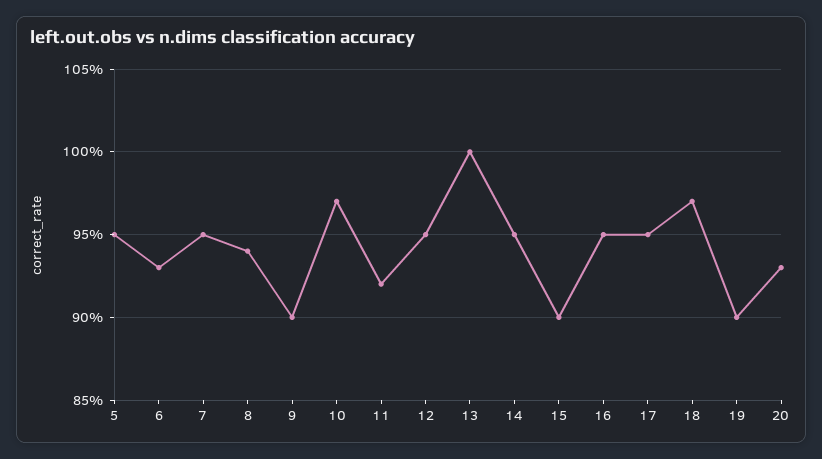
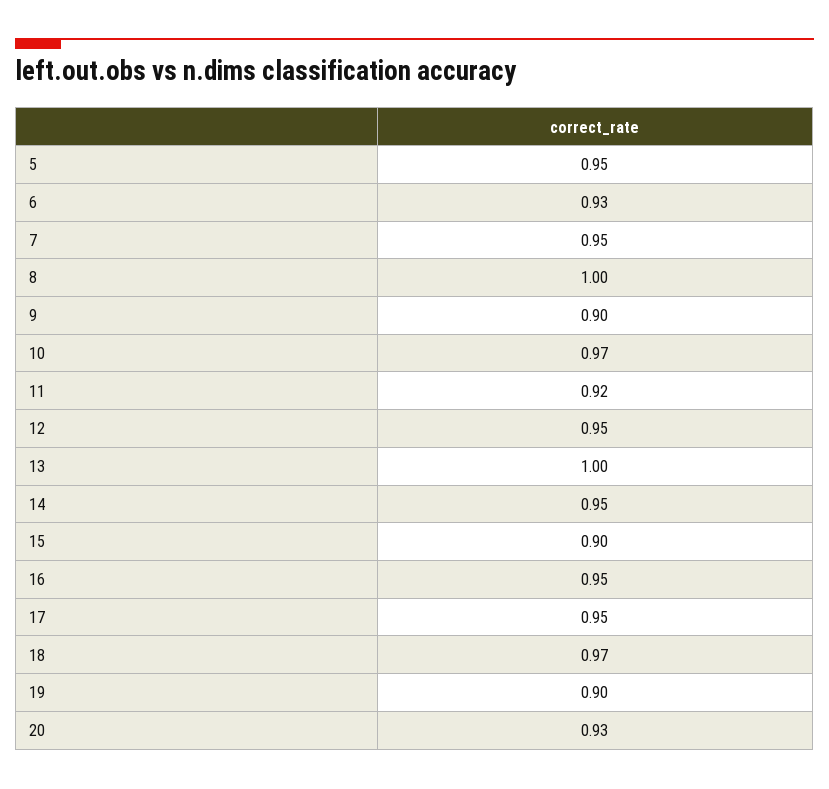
  {
    "5": 0.95,
    "6": 0.93,
    "7": 0.95,
-   "8": 0.94,
+   "8": 1,
    "9": 0.9,
    "10": 0.97,
    "11": 0.92,
    "12": 0.95,
    "13": 1,
    "14": 0.95,
    "15": 0.9,
    "16": 0.95,
    "17": 0.95,
    "18": 0.97,
    "19": 0.9,
    "20": 0.93
  }

